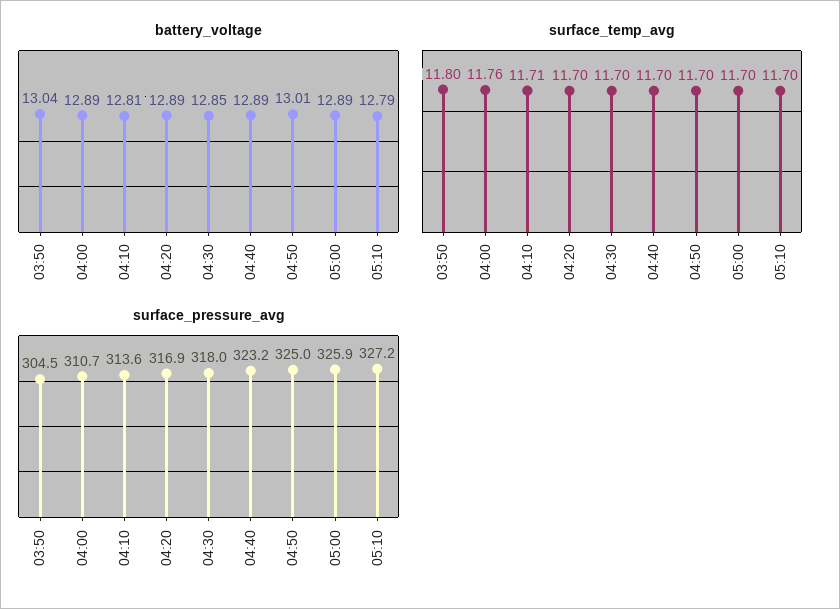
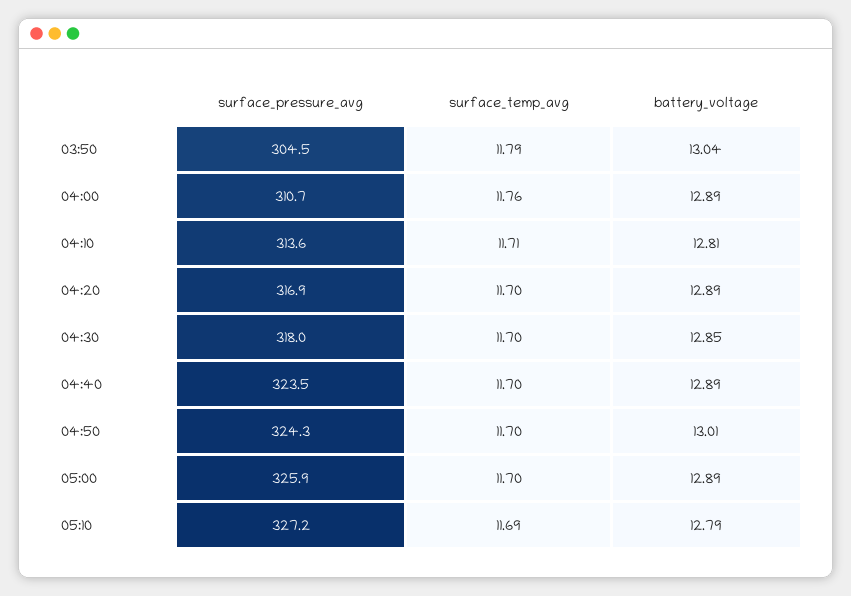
  {
    "battery_voltage": {
      "03:50": 13.04,
      "04:00": 12.89,
      "04:10": 12.81,
      "04:20": 12.89,
      "04:30": 12.85,
      "04:40": 12.89,
      "04:50": 13.01,
      "05:00": 12.89,
      "05:10": 12.79
    },
    "surface_temp_avg": {
-     "03:50": 11.8,
+     "03:50": 11.79,
      "04:00": 11.76,
      "04:10": 11.71,
      "04:20": 11.7,
      "04:30": 11.7,
      "04:40": 11.7,
      "04:50": 11.7,
      "05:00": 11.7,
-     "05:10": 11.7
+     "05:10": 11.69
    },
    "surface_pressure_avg": {
      "03:50": 304.5,
      "04:00": 310.7,
      "04:10": 313.6,
      "04:20": 316.9,
      "04:30": 318,
-     "04:40": 323.2,
+     "04:40": 323.5,
-     "04:50": 325,
+     "04:50": 324.3,
      "05:00": 325.9,
      "05:10": 327.2
    }
  }

